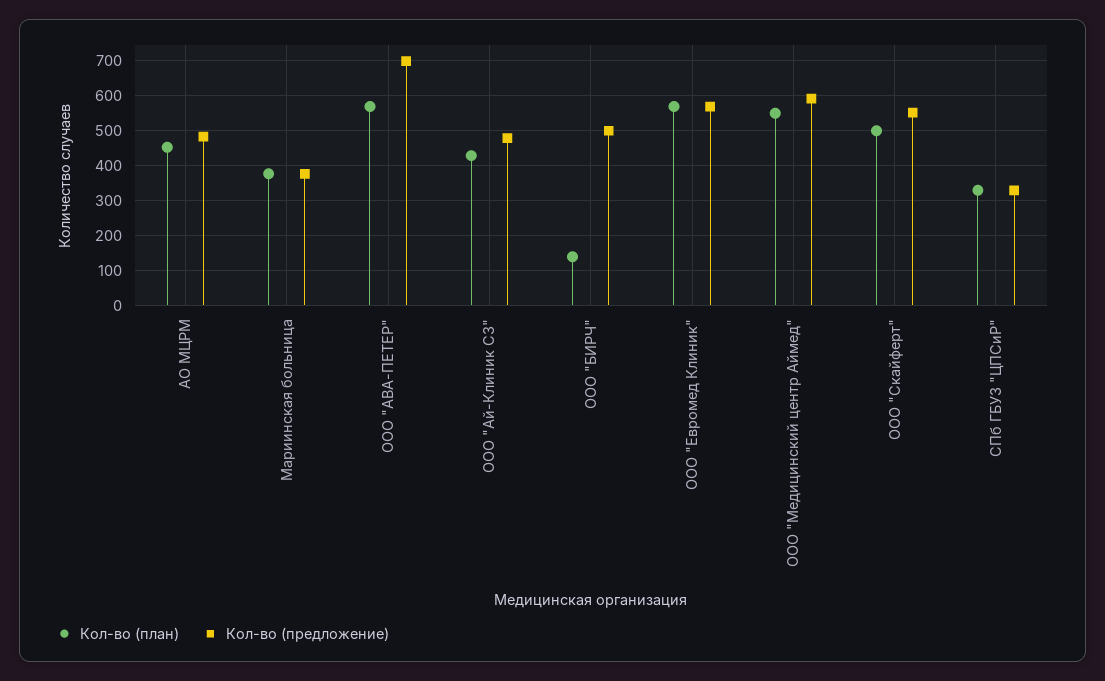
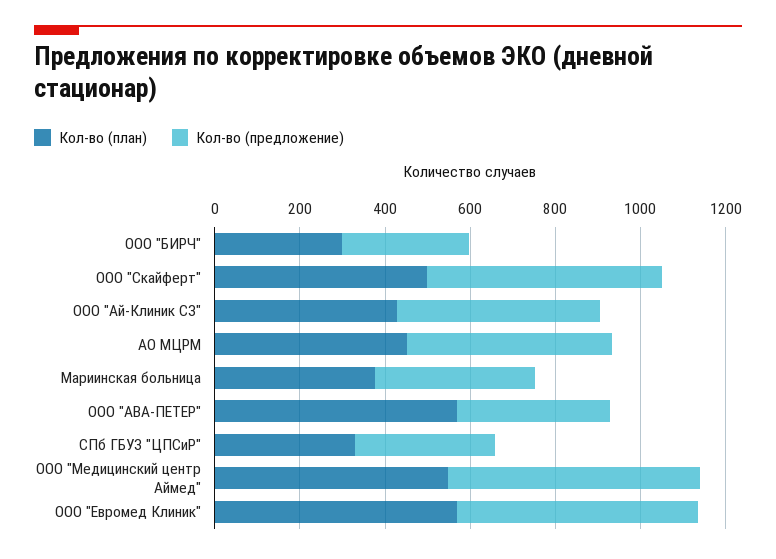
  {
    "Кол-во (план)": {
      "АО МЦРМ": 460,
      "Мариинская больница": 380,
      "ООО \"АВА-ПЕТЕР\"": 560,
      "ООО \"Ай-Клиник СЗ\"": 420,
-     "ООО \"БИРЧ\"": 140,
+     "ООО \"БИРЧ\"": 300,
      "ООО \"Евромед Клиник\"": 560,
      "ООО \"Медицинский центр Аймед\"": 540,
      "ООО \"Скайферт\"": 500,
      "СПб ГБУЗ \"ЦПСиР\"": 320
    },
    "Кол-во (предложение)": {
      "АО МЦРМ": 480,
      "Мариинская больница": 380,
-     "ООО \"АВА-ПЕТЕР\"": 700,
+     "ООО \"АВА-ПЕТЕР\"": 350,
      "ООО \"Ай-Клиник СЗ\"": 480,
-     "ООО \"БИРЧ\"": 500,
+     "ООО \"БИРЧ\"": 300,
      "ООО \"Евромед Клиник\"": 560,
      "ООО \"Медицинский центр Аймед\"": 600,
      "ООО \"Скайферт\"": 560,
      "СПб ГБУЗ \"ЦПСиР\"": 320
    }
  }

